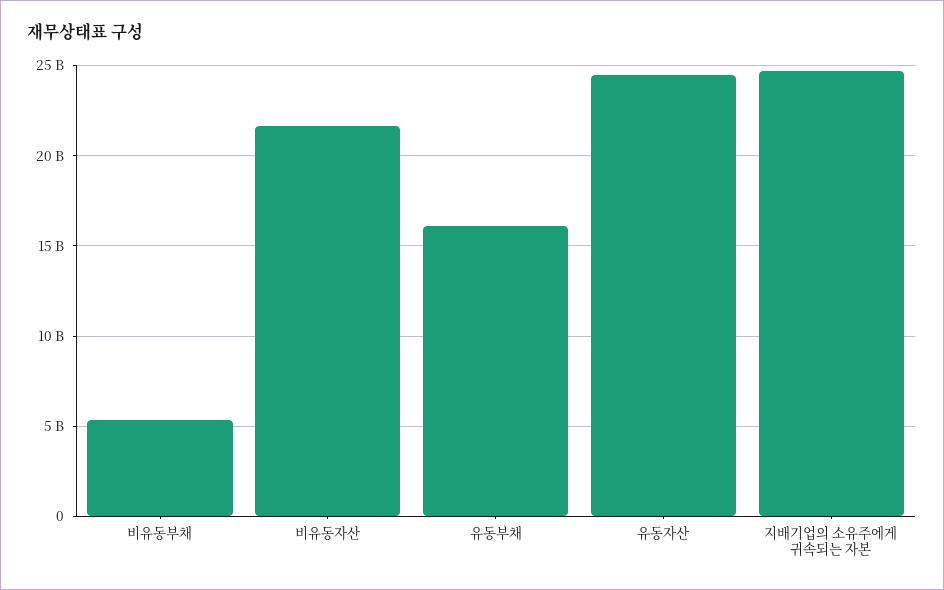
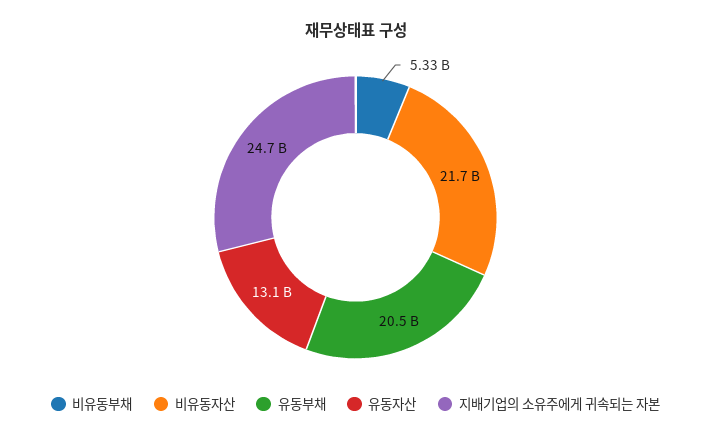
  {
    "비유동부채": 5330000000,
    "비유동자산": 21700000000,
-   "유동부채": 16000000000,
+   "유동부채": 20500000000,
-   "유동자산": 24500000000,
+   "유동자산": 13100000000,
    "지배기업의 소유주에게 귀속되는 자본": 24700000000
  }

